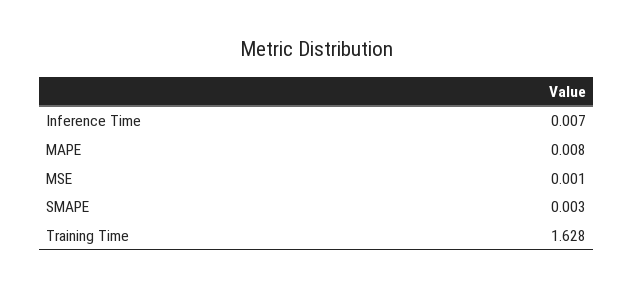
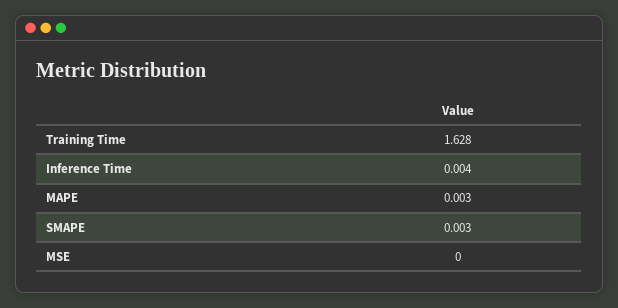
  {
-   "Inference Time": 0.007,
+   "Inference Time": 0.004,
-   "MAPE": 0.008,
+   "MAPE": 0.003,
-   "MSE": 0.001,
+   "MSE": 0,
    "SMAPE": 0.003,
    "Training Time": 1.628
  }

